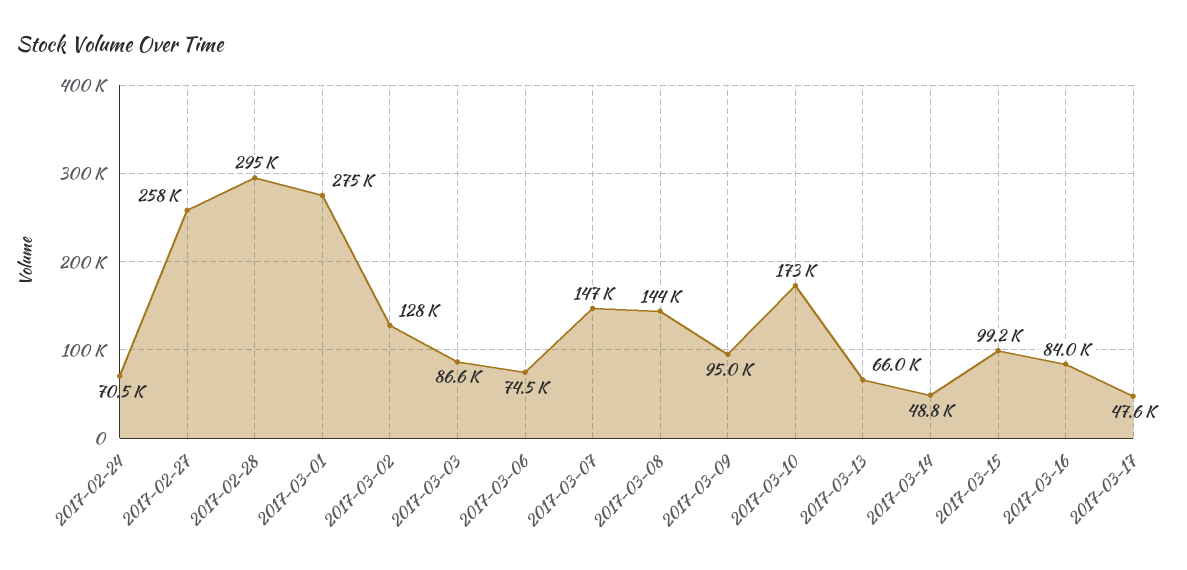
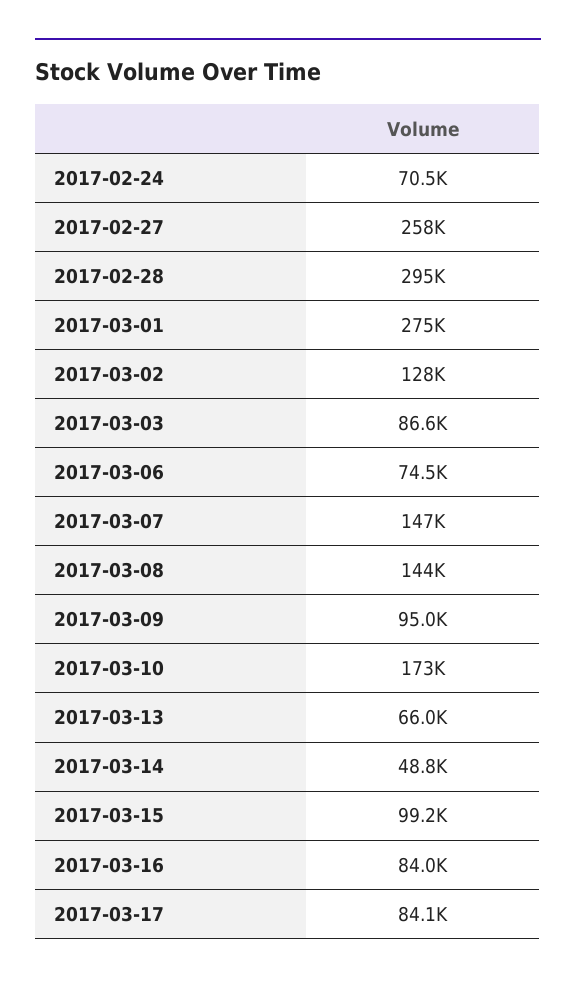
  {
    "2017-02-24": 70500,
    "2017-02-27": 258000,
    "2017-02-28": 295000,
    "2017-03-01": 275000,
    "2017-03-02": 128000,
    "2017-03-03": 86600,
    "2017-03-06": 74500,
    "2017-03-07": 147000,
    "2017-03-08": 144000,
    "2017-03-09": 95000,
    "2017-03-10": 173000,
    "2017-03-13": 66000,
    "2017-03-14": 48800,
    "2017-03-15": 99200,
    "2017-03-16": 84000,
-   "2017-03-17": 47600
+   "2017-03-17": 84100
  }

